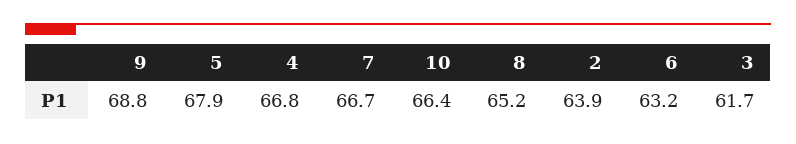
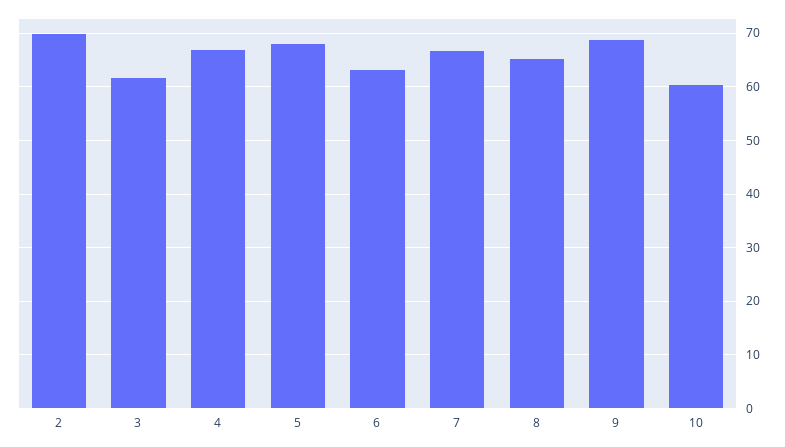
  {
    "9": 68.8,
    "5": 67.9,
    "4": 66.8,
    "7": 66.7,
-   "10": 66.4,
+   "10": 60,
    "8": 65.2,
-   "2": 63.9,
+   "2": 70,
    "6": 63.2,
    "3": 61.7
  }

